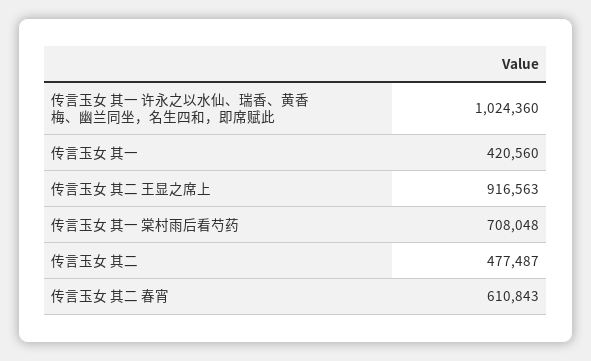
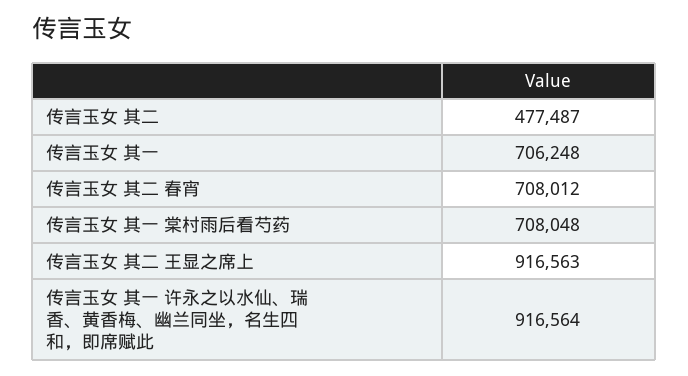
  {
-   "传言玉女 其一 许永之以水仙、瑞香、黄香梅、幽兰同坐，名生四和，即席赋此": 1024360,
+   "传言玉女 其一 许永之以水仙、瑞香、黄香梅、幽兰同坐，名生四和，即席赋此": 916564,
-   "传言玉女 其一": 420560,
+   "传言玉女 其一": 706248,
    "传言玉女 其二 王显之席上": 916563,
    "传言玉女 其一 棠村雨后看芍药": 708048,
    "传言玉女 其二": 477487,
-   "传言玉女 其二 春宵": 610843
+   "传言玉女 其二 春宵": 708012
  }

